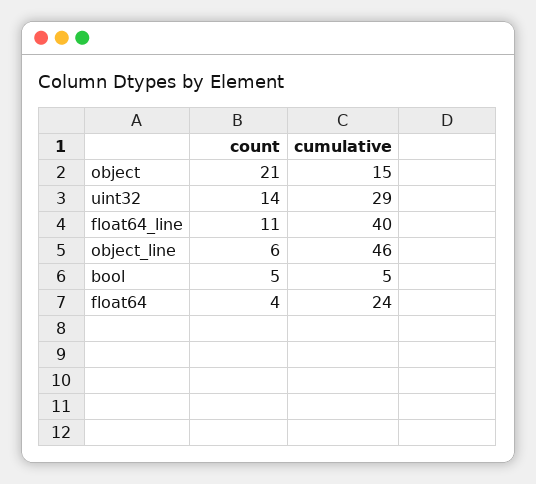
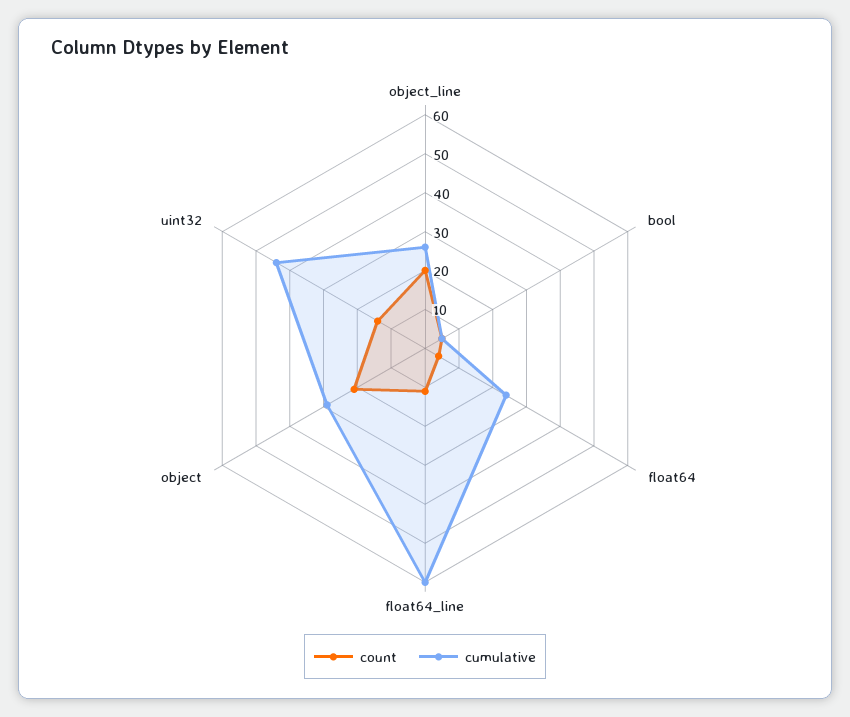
  {
    "count": {
      "object": 21,
      "uint32": 14,
      "float64_line": 11,
-     "object_line": 6,
+     "object_line": 20,
      "bool": 5,
      "float64": 4
    },
    "cumulative": {
-     "object": 15,
+     "object": 30,
-     "uint32": 29,
+     "uint32": 45,
-     "float64_line": 40,
+     "float64_line": 60,
-     "object_line": 46,
+     "object_line": 25,
      "bool": 5,
      "float64": 24
    }
  }

